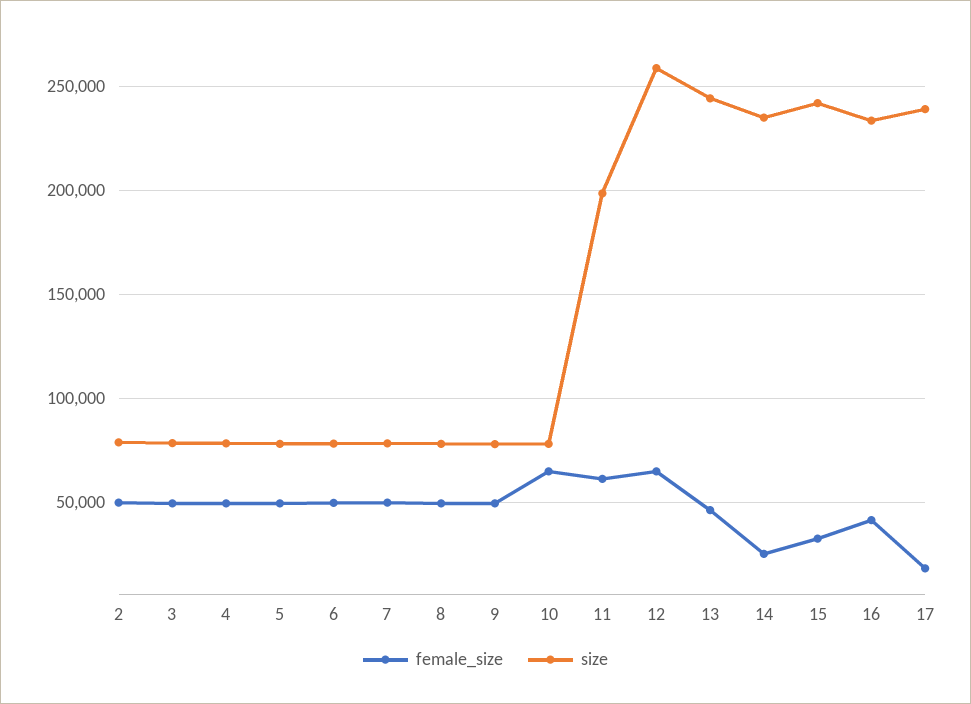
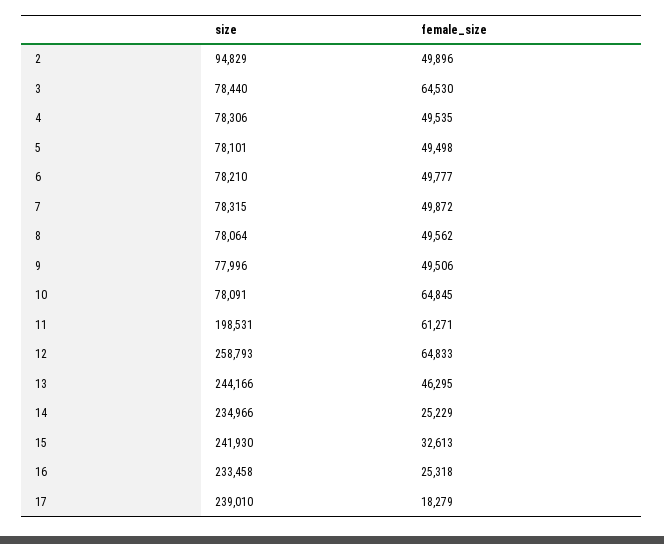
  {
    "female_size": {
      "2": 49896,
-     "3": 50000,
+     "3": 64530,
      "4": 49535,
      "5": 49498,
      "6": 49777,
      "7": 49872,
      "8": 49562,
      "9": 49506,
      "10": 64845,
      "11": 61271,
      "12": 64833,
      "13": 46295,
      "14": 25229,
      "15": 32613,
-     "16": 40000,
+     "16": 25318,
      "17": 18279
    },
    "size": {
-     "2": 80000,
+     "2": 94829,
      "3": 78440,
      "4": 78306,
      "5": 78101,
      "6": 78210,
      "7": 78315,
      "8": 78064,
      "9": 77996,
      "10": 78091,
      "11": 198531,
      "12": 258793,
      "13": 244166,
      "14": 234966,
      "15": 241930,
      "16": 233458,
      "17": 239010
    }
  }

